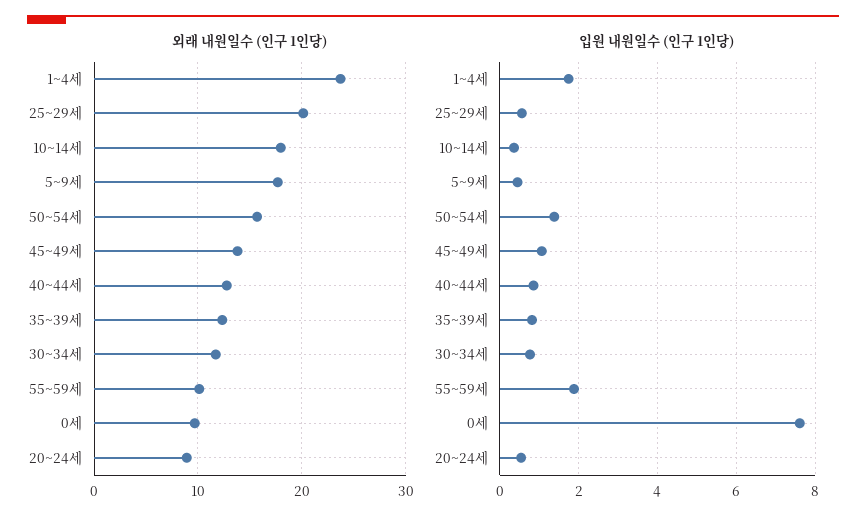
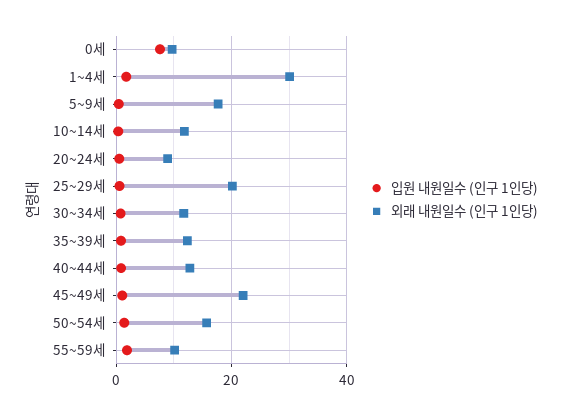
  {
    "외래 내원일수 (인구 1인당)": {
-     "1~4세": 24,
+     "1~4세": 30,
      "25~29세": 20,
-     "10~14세": 18,
+     "10~14세": 12,
      "5~9세": 18,
      "50~54세": 16,
-     "45~49세": 14,
+     "45~49세": 22,
      "40~44세": 13,
      "35~39세": 12,
      "30~34세": 12,
      "55~59세": 10,
      "0세": 10,
      "20~24세": 9
    },
    "입원 내원일수 (인구 1인당)": {
      "1~4세": 1.8,
      "25~29세": 0.6,
      "10~14세": 0.4,
      "5~9세": 0.4,
      "50~54세": 1.4,
      "45~49세": 1,
      "40~44세": 0.8,
      "35~39세": 0.8,
      "30~34세": 0.8,
      "55~59세": 1.8,
      "0세": 7.6,
      "20~24세": 0.6
    }
  }

